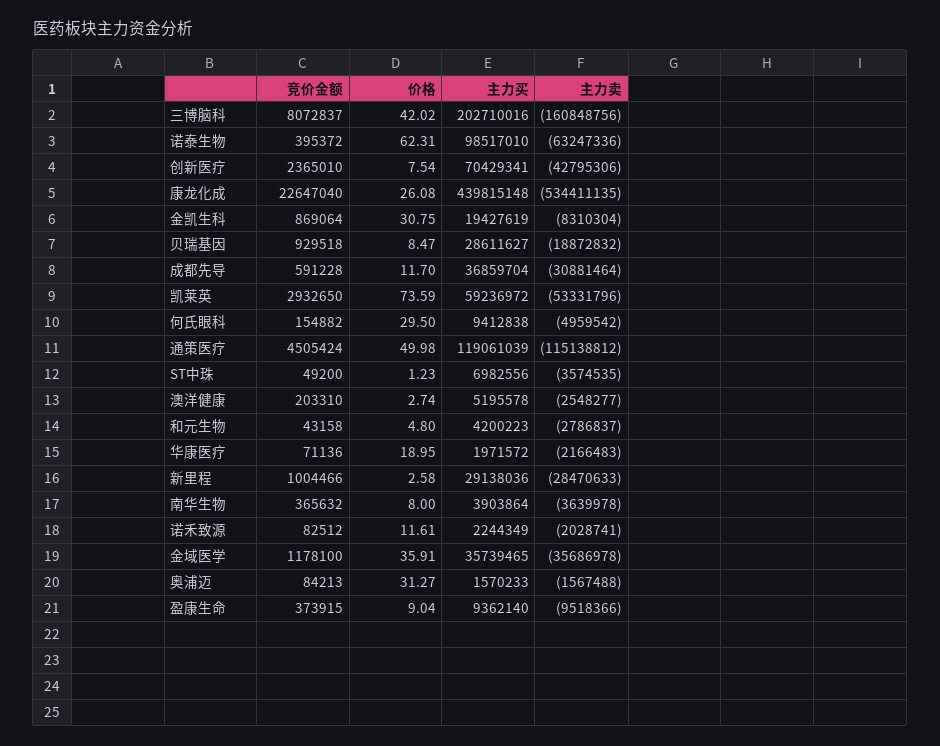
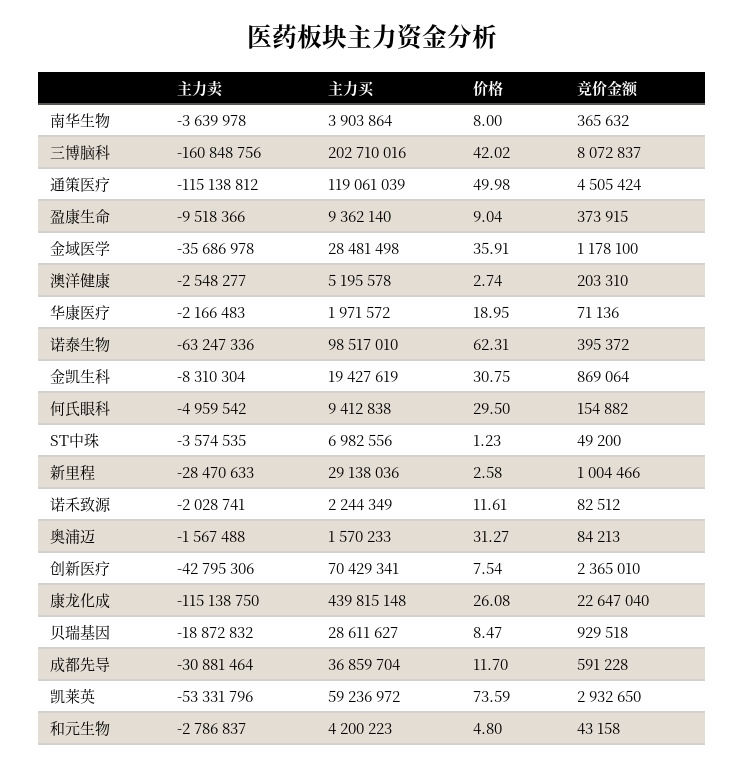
  {
    "竞价金额": {
      "三博脑科": 8072837,
      "诺泰生物": 395372,
      "创新医疗": 2365010,
      "康龙化成": 22647040,
      "金凯生科": 869064,
      "贝瑞基因": 929518,
      "成都先导": 591228,
      "凯莱英": 2932650,
      "何氏眼科": 154882,
      "通策医疗": 4505424,
      "ST中珠": 49200,
      "澳洋健康": 203310,
      "和元生物": 43158,
      "华康医疗": 71136,
      "新里程": 1004466,
      "南华生物": 365632,
      "诺禾致源": 82512,
      "金域医学": 1178100,
      "奥浦迈": 84213,
      "盈康生命": 373915
    },
    "价格": {
      "三博脑科": 42.02,
      "诺泰生物": 62.31,
      "创新医疗": 7.54,
      "康龙化成": 26.08,
      "金凯生科": 30.75,
      "贝瑞基因": 8.47,
      "成都先导": 11.7,
      "凯莱英": 73.59,
      "何氏眼科": 29.5,
      "通策医疗": 49.98,
      "ST中珠": 1.23,
      "澳洋健康": 2.74,
      "和元生物": 4.8,
      "华康医疗": 18.95,
      "新里程": 2.58,
      "南华生物": 8,
      "诺禾致源": 11.61,
      "金域医学": 35.91,
      "奥浦迈": 31.27,
      "盈康生命": 9.04
    },
    "主力买": {
      "三博脑科": 202710016,
      "诺泰生物": 98517010,
      "创新医疗": 70429341,
      "康龙化成": 439815148,
      "金凯生科": 19427619,
      "贝瑞基因": 28611627,
      "成都先导": 36859704,
      "凯莱英": 59236972,
      "何氏眼科": 9412838,
      "通策医疗": 119061039,
      "ST中珠": 6982556,
      "澳洋健康": 5195578,
      "和元生物": 4200223,
      "华康医疗": 1971572,
      "新里程": 29138036,
      "南华生物": 3903864,
      "诺禾致源": 2244349,
-     "金域医学": 35739465,
+     "金域医学": 28481498,
      "奥浦迈": 1570233,
      "盈康生命": 9362140
    },
    "主力卖": {
      "三博脑科": -160848756,
      "诺泰生物": -63247336,
      "创新医疗": -42795306,
-     "康龙化成": -534411135,
+     "康龙化成": -115138750,
      "金凯生科": -8310304,
      "贝瑞基因": -18872832,
      "成都先导": -30881464,
      "凯莱英": -53331796,
      "何氏眼科": -4959542,
      "通策医疗": -115138812,
      "ST中珠": -3574535,
      "澳洋健康": -2548277,
      "和元生物": -2786837,
      "华康医疗": -2166483,
      "新里程": -28470633,
      "南华生物": -3639978,
      "诺禾致源": -2028741,
      "金域医学": -35686978,
      "奥浦迈": -1567488,
      "盈康生命": -9518366
    }
  }

